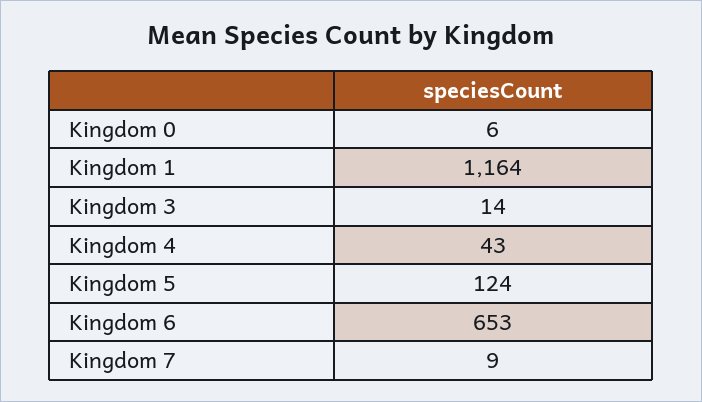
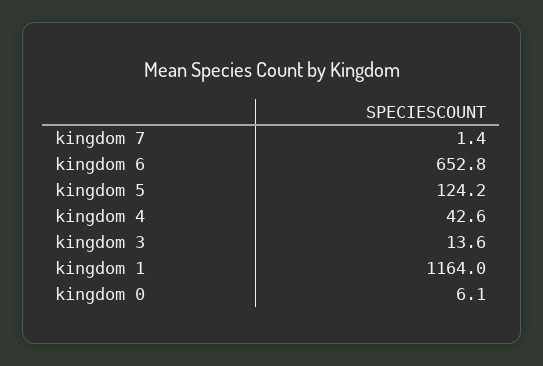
  {
    "Kingdom 0": 6.1,
    "Kingdom 1": 1164,
    "Kingdom 3": 13.6,
    "Kingdom 4": 42.6,
    "Kingdom 5": 124.2,
    "Kingdom 6": 652.8,
-   "Kingdom 7": 9
+   "Kingdom 7": 1.4
  }

